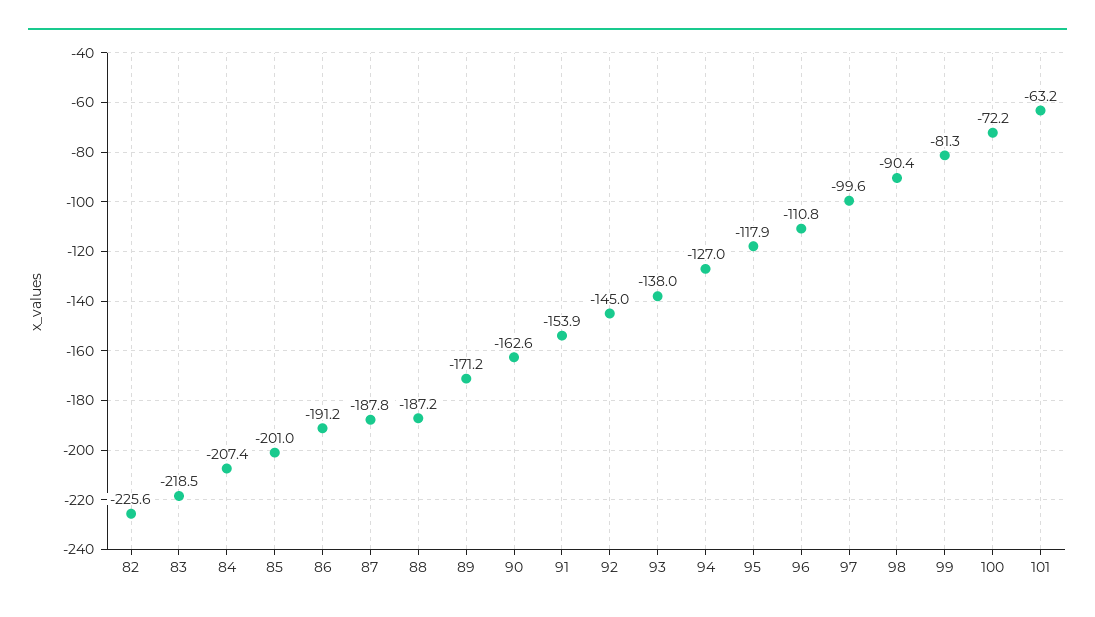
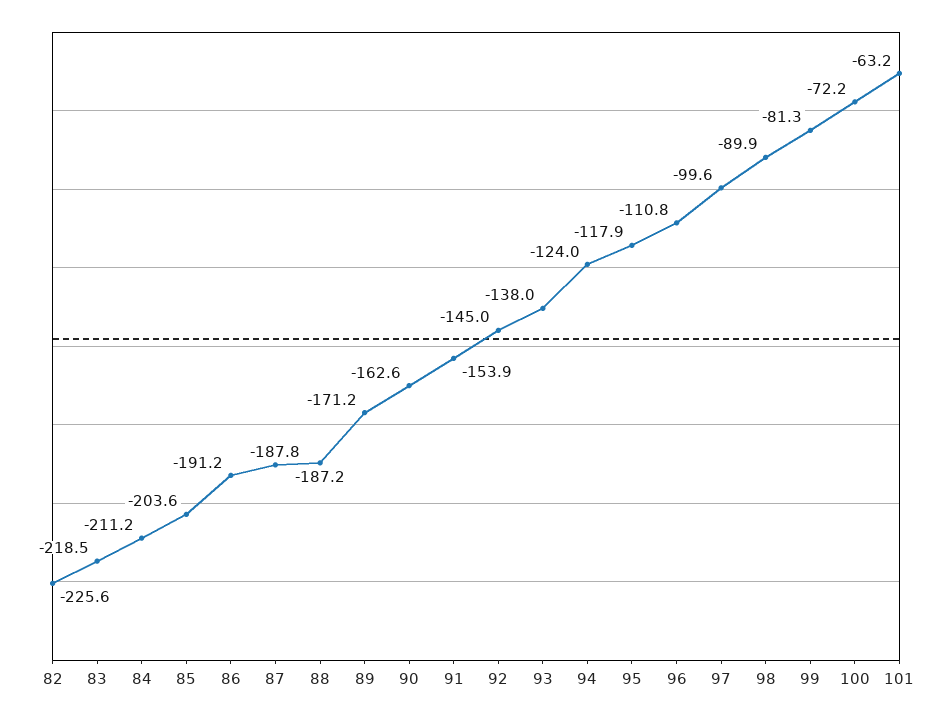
  {
    "82": -225.6,
    "83": -218.5,
-   "84": -207.4,
+   "84": -211.2,
-   "85": -201,
+   "85": -203.6,
    "86": -191.2,
    "87": -187.8,
    "88": -187.2,
    "89": -171.2,
    "90": -162.6,
    "91": -153.9,
    "92": -145,
    "93": -138,
-   "94": -127,
+   "94": -124,
    "95": -117.9,
    "96": -110.8,
    "97": -99.6,
-   "98": -90.4,
+   "98": -89.9,
    "99": -81.3,
    "100": -72.2,
    "101": -63.2
  }

